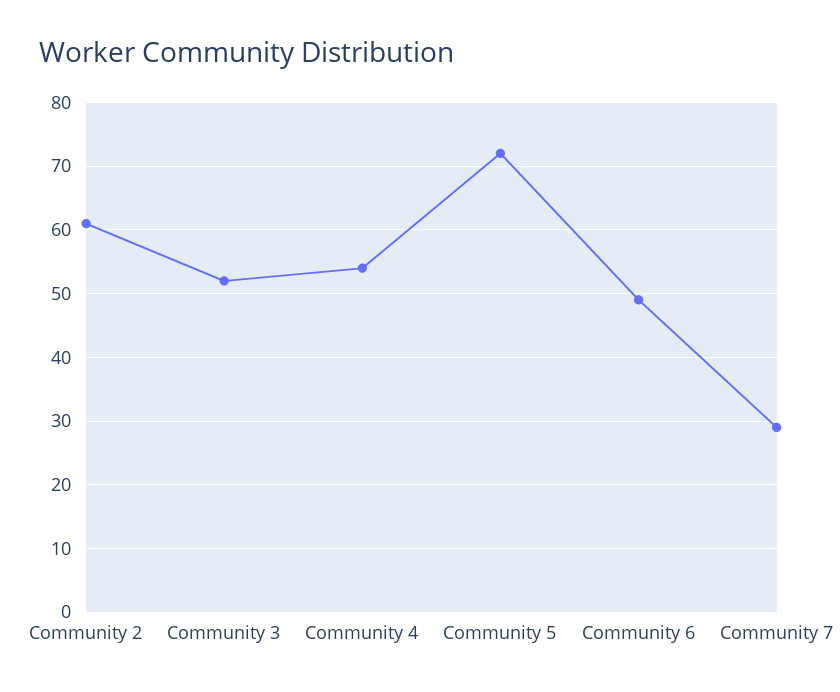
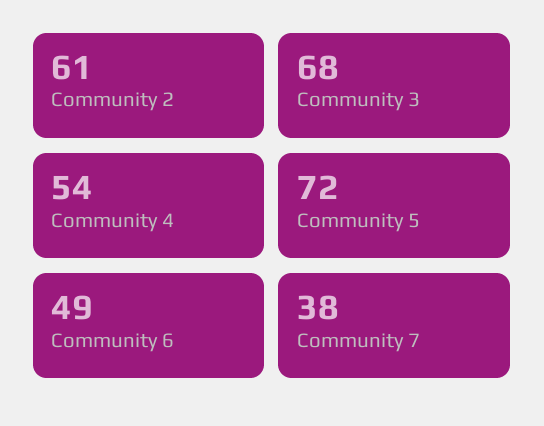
  {
    "Community 2": 61,
-   "Community 3": 52,
+   "Community 3": 68,
    "Community 4": 54,
    "Community 5": 72,
    "Community 6": 49,
-   "Community 7": 29
+   "Community 7": 38
  }

